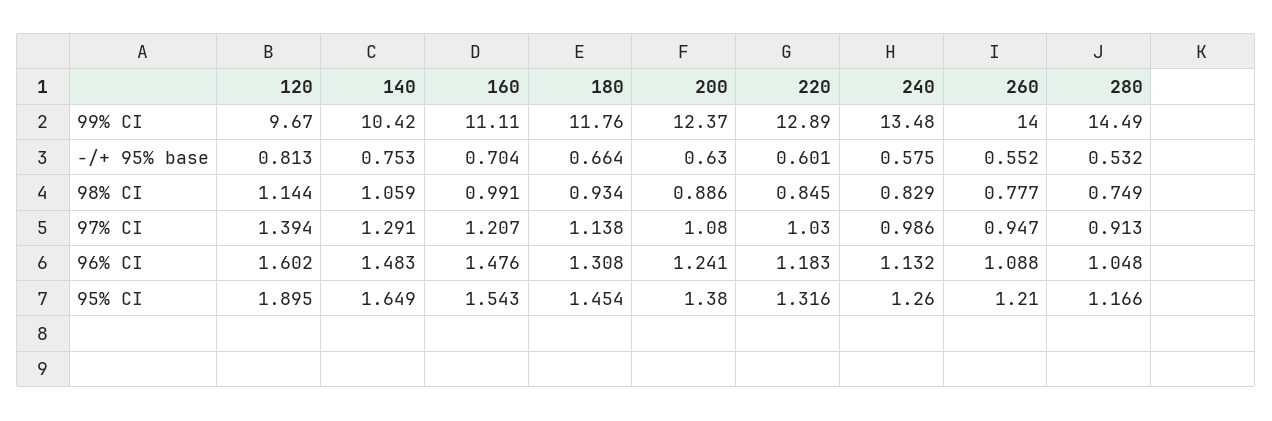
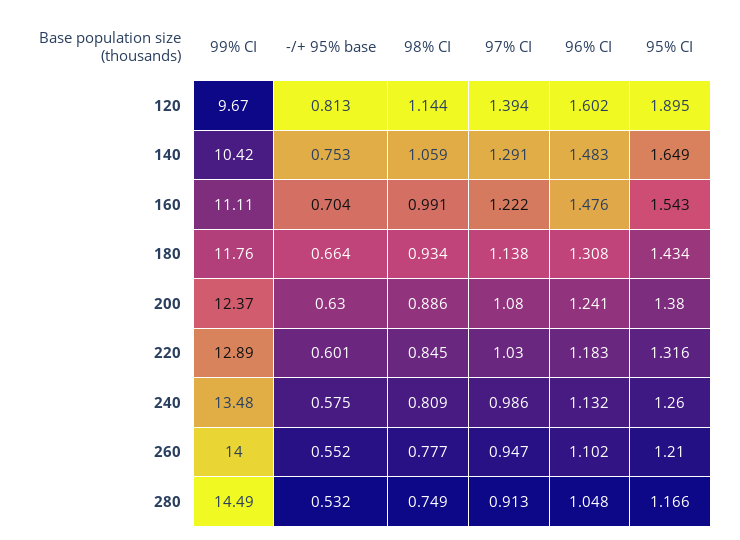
  {
    "120": {
      "99% CI": 9.67,
      "-/+ 95% base": 0.813,
      "98% CI": 1.144,
      "97% CI": 1.394,
      "96% CI": 1.602,
      "95% CI": 1.895
    },
    "140": {
      "99% CI": 10.42,
      "-/+ 95% base": 0.753,
      "98% CI": 1.059,
      "97% CI": 1.291,
      "96% CI": 1.483,
      "95% CI": 1.649
    },
    "160": {
      "99% CI": 11.11,
      "-/+ 95% base": 0.704,
      "98% CI": 0.991,
-     "97% CI": 1.207,
+     "97% CI": 1.222,
      "96% CI": 1.476,
      "95% CI": 1.543
    },
    "180": {
      "99% CI": 11.76,
      "-/+ 95% base": 0.664,
      "98% CI": 0.934,
      "97% CI": 1.138,
      "96% CI": 1.308,
-     "95% CI": 1.454
+     "95% CI": 1.434
    },
    "200": {
      "99% CI": 12.37,
      "-/+ 95% base": 0.63,
      "98% CI": 0.886,
      "97% CI": 1.08,
      "96% CI": 1.241,
      "95% CI": 1.38
    },
    "220": {
      "99% CI": 12.89,
      "-/+ 95% base": 0.601,
      "98% CI": 0.845,
      "97% CI": 1.03,
      "96% CI": 1.183,
      "95% CI": 1.316
    },
    "240": {
      "99% CI": 13.48,
      "-/+ 95% base": 0.575,
-     "98% CI": 0.829,
+     "98% CI": 0.809,
      "97% CI": 0.986,
      "96% CI": 1.132,
      "95% CI": 1.26
    },
    "260": {
      "99% CI": 14,
      "-/+ 95% base": 0.552,
      "98% CI": 0.777,
      "97% CI": 0.947,
-     "96% CI": 1.088,
+     "96% CI": 1.102,
      "95% CI": 1.21
    },
    "280": {
      "99% CI": 14.49,
      "-/+ 95% base": 0.532,
      "98% CI": 0.749,
      "97% CI": 0.913,
      "96% CI": 1.048,
      "95% CI": 1.166
    }
  }

